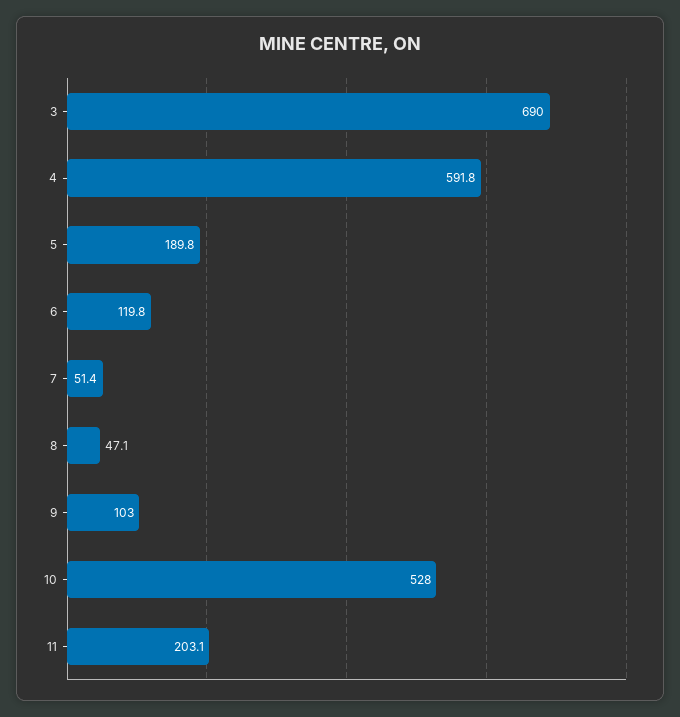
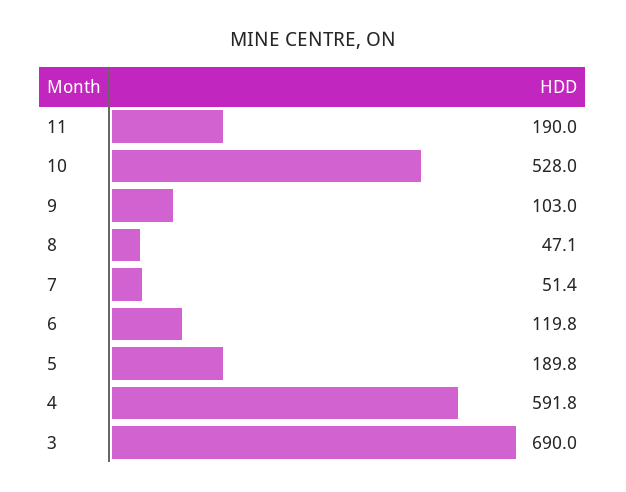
  {
    "3": 690,
    "4": 591.8,
    "5": 189.8,
    "6": 119.8,
    "7": 51.4,
    "8": 47.1,
    "9": 103,
    "10": 528,
-   "11": 203.1
+   "11": 190
  }

